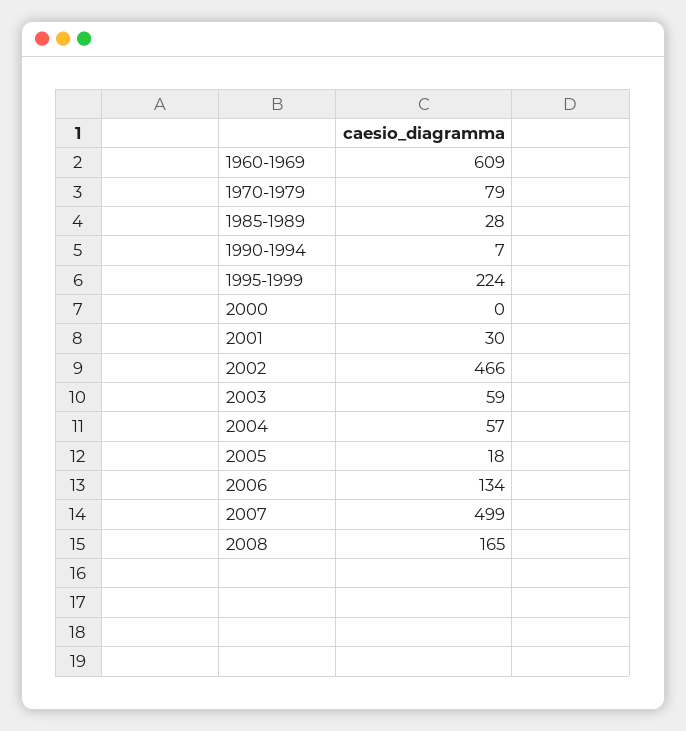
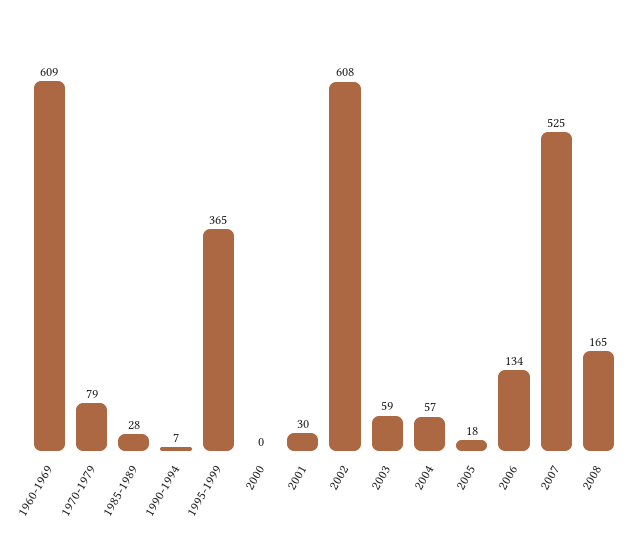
  {
    "1960-1969": 609,
    "1970-1979": 79,
    "1985-1989": 28,
    "1990-1994": 7,
-   "1995-1999": 224,
+   "1995-1999": 365,
    "2000": 0,
    "2001": 30,
-   "2002": 466,
+   "2002": 608,
    "2003": 59,
    "2004": 57,
    "2005": 18,
    "2006": 134,
-   "2007": 499,
+   "2007": 525,
    "2008": 165
  }

